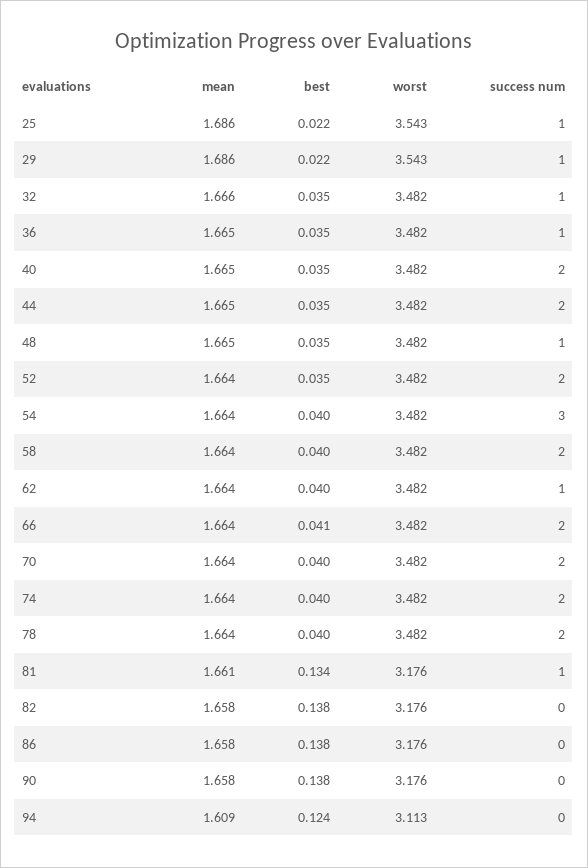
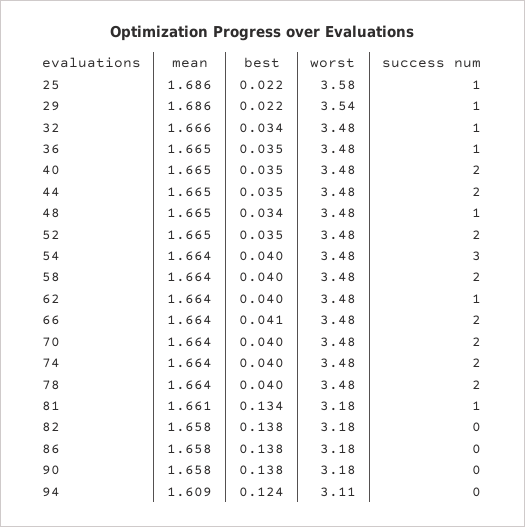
  {
    "mean": {
      "25": 1.686,
      "29": 1.686,
      "32": 1.666,
      "36": 1.665,
      "40": 1.665,
      "44": 1.665,
      "48": 1.665,
-     "52": 1.664,
+     "52": 1.665,
      "54": 1.664,
      "58": 1.664,
      "62": 1.664,
      "66": 1.664,
      "70": 1.664,
      "74": 1.664,
      "78": 1.664,
      "81": 1.661,
      "82": 1.658,
      "86": 1.658,
      "90": 1.658,
      "94": 1.609
    },
    "best": {
      "25": 0.022,
      "29": 0.022,
-     "32": 0.035,
+     "32": 0.034,
      "36": 0.035,
      "40": 0.035,
      "44": 0.035,
-     "48": 0.035,
+     "48": 0.034,
      "52": 0.035,
      "54": 0.04,
      "58": 0.04,
      "62": 0.04,
      "66": 0.041,
      "70": 0.04,
      "74": 0.04,
      "78": 0.04,
      "81": 0.134,
      "82": 0.138,
      "86": 0.138,
      "90": 0.138,
      "94": 0.124
    },
    "worst": {
-     "25": 3.543,
+     "25": 3.58,
      "29": 3.543,
      "32": 3.482,
      "36": 3.482,
      "40": 3.482,
      "44": 3.482,
      "48": 3.482,
      "52": 3.482,
      "54": 3.482,
      "58": 3.482,
      "62": 3.482,
      "66": 3.482,
      "70": 3.482,
      "74": 3.482,
      "78": 3.482,
      "81": 3.176,
      "82": 3.176,
      "86": 3.176,
      "90": 3.176,
      "94": 3.113
    },
    "success num": {
      "25": 1,
      "29": 1,
      "32": 1,
      "36": 1,
      "40": 2,
      "44": 2,
      "48": 1,
      "52": 2,
      "54": 3,
      "58": 2,
      "62": 1,
      "66": 2,
      "70": 2,
      "74": 2,
      "78": 2,
      "81": 1,
      "82": 0,
      "86": 0,
      "90": 0,
      "94": 0
    }
  }

